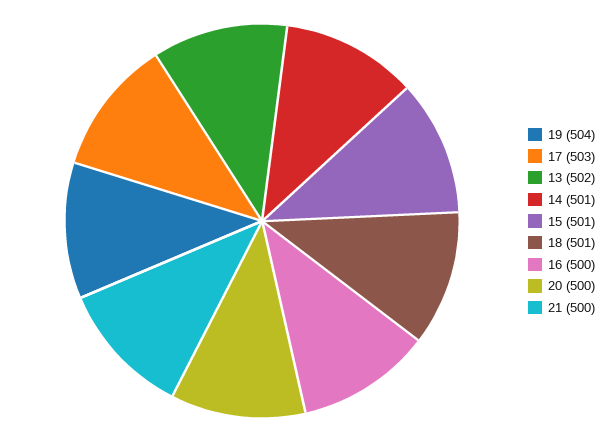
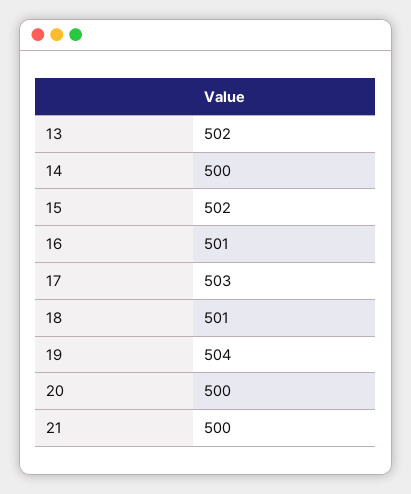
  {
    "19": 504,
    "17": 503,
    "13": 502,
-   "14": 501,
+   "14": 500,
-   "15": 501,
+   "15": 502,
    "18": 501,
-   "16": 500,
+   "16": 501,
    "20": 500,
    "21": 500
  }

